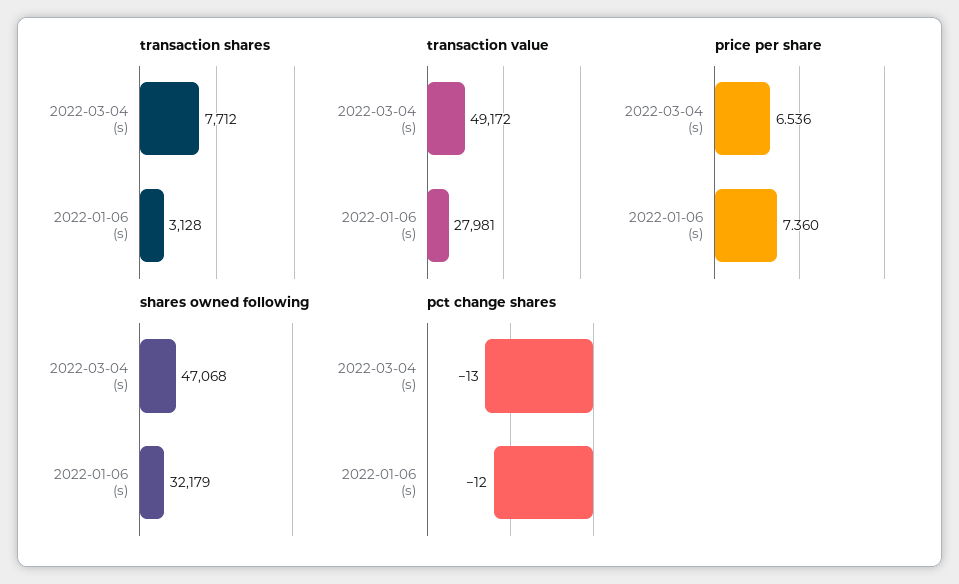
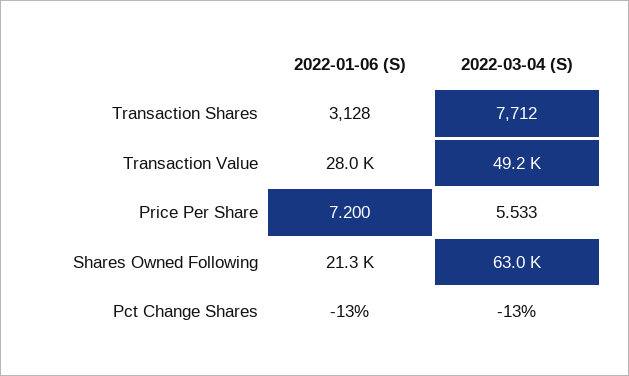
  {
    "transaction shares": {
      "2022-03-04 (s)": 7712,
      "2022-01-06 (s)": 3128
    },
    "transaction value": {
      "2022-03-04 (s)": 49172,
      "2022-01-06 (s)": 27981
    },
    "price per share": {
-     "2022-03-04 (s)": 6.536,
+     "2022-03-04 (s)": 5.533,
-     "2022-01-06 (s)": 7.36
+     "2022-01-06 (s)": 7.2
    },
    "shares owned following": {
-     "2022-03-04 (s)": 47068,
+     "2022-03-04 (s)": 63000,
-     "2022-01-06 (s)": 32179
+     "2022-01-06 (s)": 21300
    },
    "pct change shares": {
      "2022-03-04 (s)": -13,
-     "2022-01-06 (s)": -12
+     "2022-01-06 (s)": -13
    }
  }

